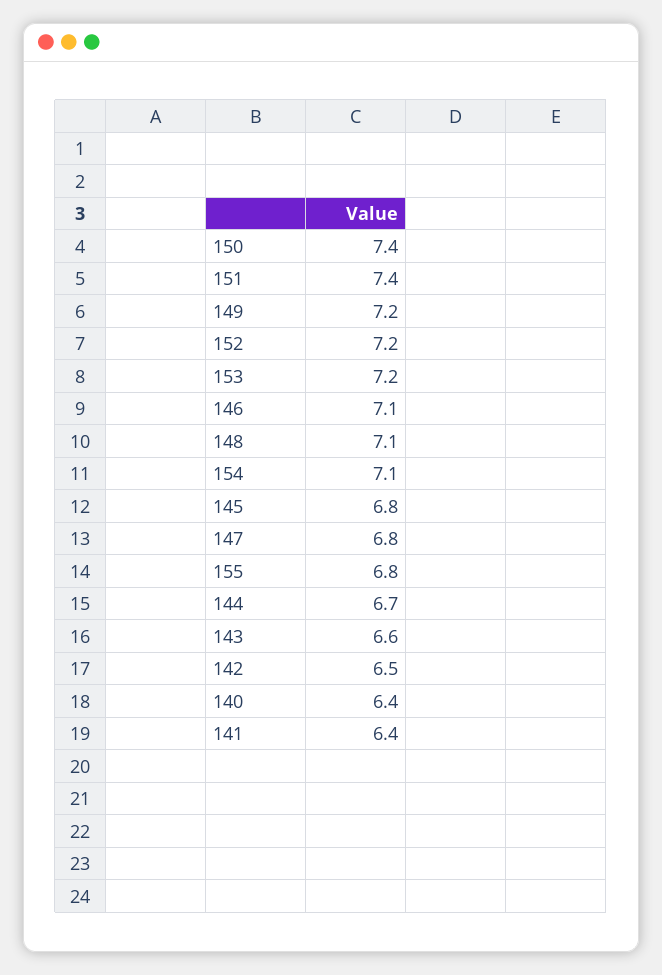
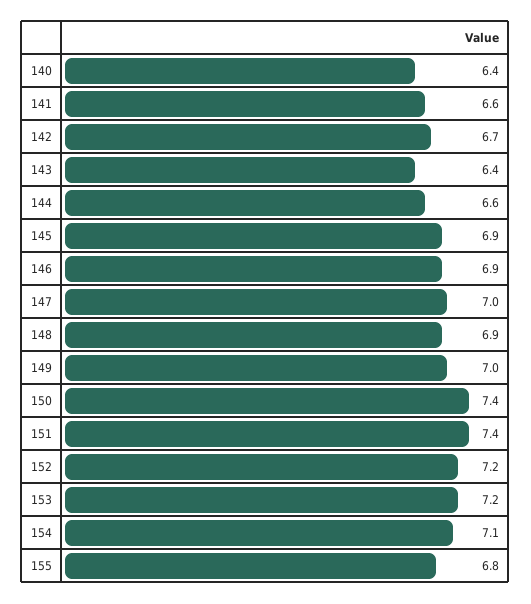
  {
    "150": 7.4,
    "151": 7.4,
-   "149": 7.2,
+   "149": 7,
    "152": 7.2,
    "153": 7.2,
-   "146": 7.1,
+   "146": 6.9,
-   "148": 7.1,
+   "148": 6.9,
    "154": 7.1,
-   "145": 6.8,
+   "145": 6.9,
-   "147": 6.8,
+   "147": 7,
    "155": 6.8,
-   "144": 6.7,
+   "144": 6.6,
-   "143": 6.6,
+   "143": 6.4,
-   "142": 6.5,
+   "142": 6.7,
    "140": 6.4,
-   "141": 6.4
+   "141": 6.6
  }

